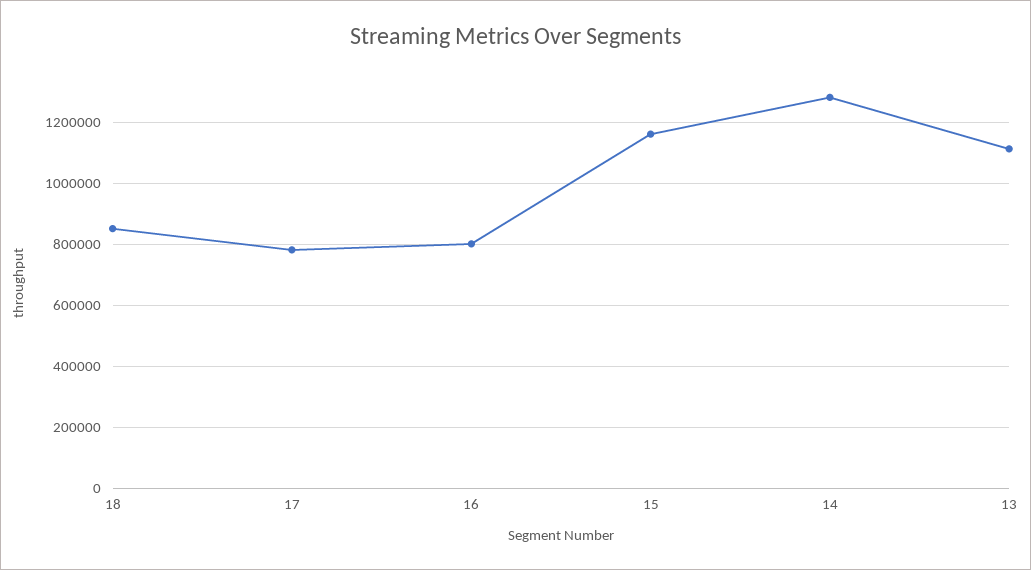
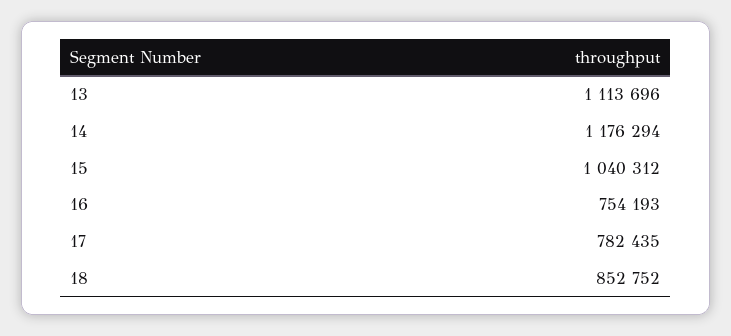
  {
    "18": 852752,
    "17": 782435,
-   "16": 800000,
+   "16": 754193,
-   "15": 1160000,
+   "15": 1040312,
-   "14": 1280000,
+   "14": 1176294,
    "13": 1113696
  }

